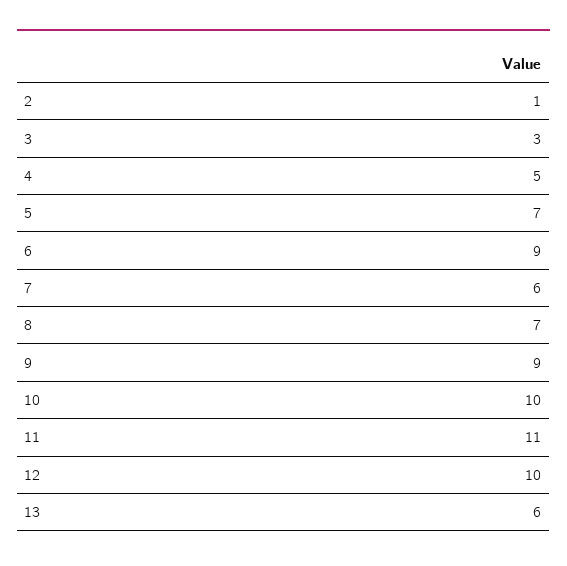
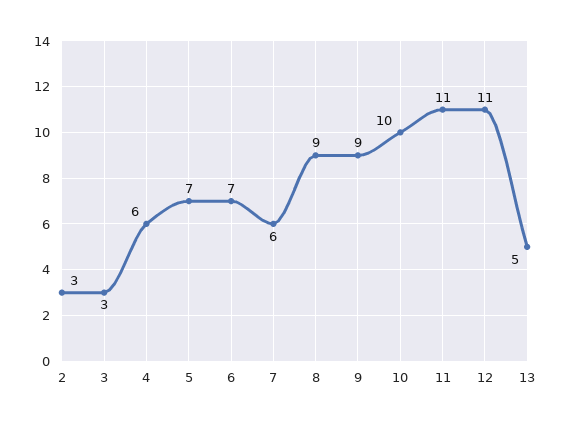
  {
-   "2": 1,
+   "2": 3,
    "3": 3,
-   "4": 5,
+   "4": 6,
    "5": 7,
-   "6": 9,
+   "6": 7,
    "7": 6,
-   "8": 7,
+   "8": 9,
    "9": 9,
    "10": 10,
    "11": 11,
-   "12": 10,
+   "12": 11,
-   "13": 6
+   "13": 5
  }

